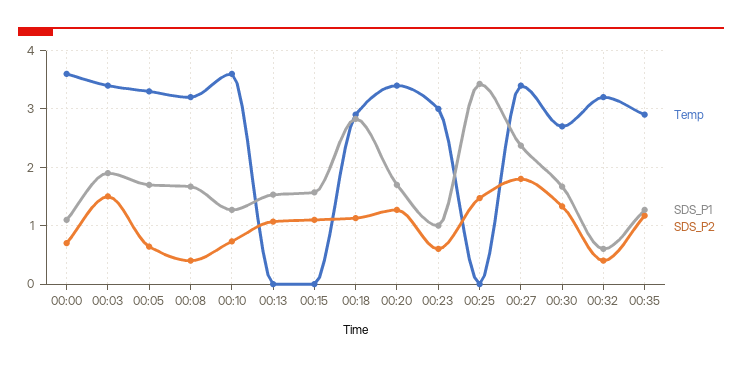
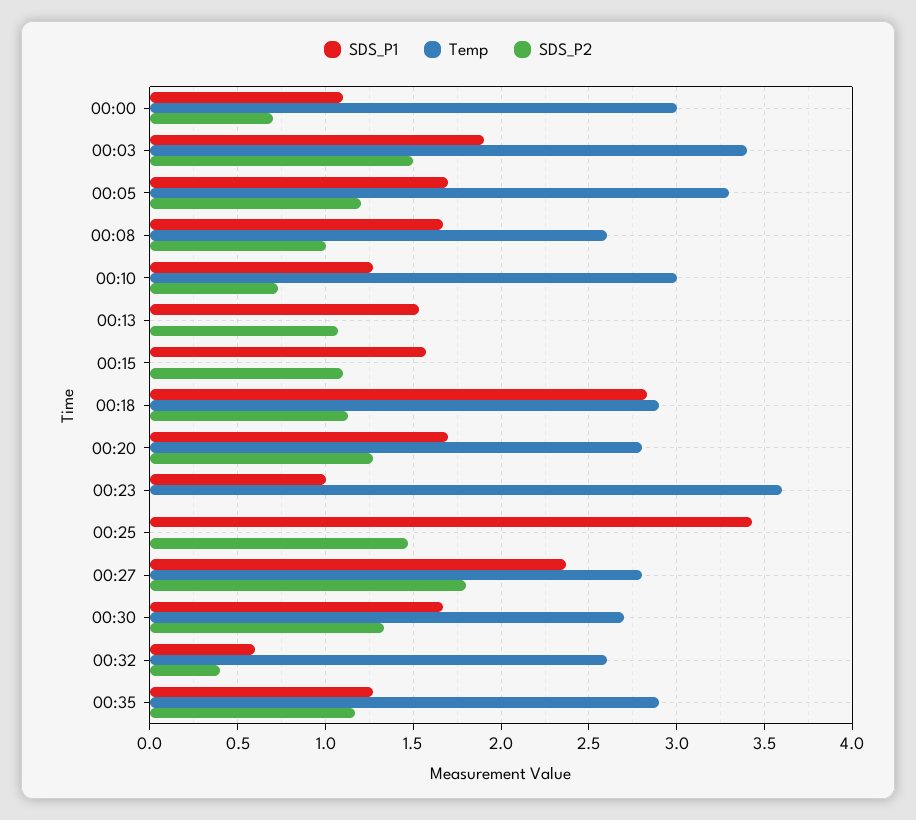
  {
    "Temp": {
-     "00:00": 3.6,
+     "00:00": 3,
      "00:03": 3.4,
      "00:05": 3.3,
-     "00:08": 3.2,
+     "00:08": 2.6,
-     "00:10": 3.6,
+     "00:10": 3,
      "00:13": 0,
      "00:15": 0,
      "00:18": 2.9,
-     "00:20": 3.4,
+     "00:20": 2.8,
-     "00:23": 3,
+     "00:23": 3.6,
      "00:25": 0,
-     "00:27": 3.4,
+     "00:27": 2.8,
      "00:30": 2.7,
-     "00:32": 3.2,
+     "00:32": 2.6,
      "00:35": 2.9
    },
    "SDS_P1": {
      "00:00": 1.1,
      "00:03": 1.9,
      "00:05": 1.7,
      "00:08": 1.65,
      "00:10": 1.25,
      "00:13": 1.55,
      "00:15": 1.55,
      "00:18": 2.85,
      "00:20": 1.7,
      "00:23": 1,
      "00:25": 3.45,
      "00:27": 2.35,
      "00:30": 1.65,
      "00:32": 0.6,
      "00:35": 1.25
    },
    "SDS_P2": {
      "00:00": 0.7,
      "00:03": 1.5,
-     "00:05": 0.6,
+     "00:05": 1.2,
-     "00:08": 0.4,
+     "00:08": 1,
      "00:10": 0.75,
      "00:13": 1.05,
      "00:15": 1.1,
      "00:18": 1.15,
      "00:20": 1.25,
-     "00:23": 0.6,
+     "00:23": 0,
      "00:25": 1.45,
      "00:27": 1.8,
      "00:30": 1.35,
      "00:32": 0.4,
      "00:35": 1.15
    }
  }

